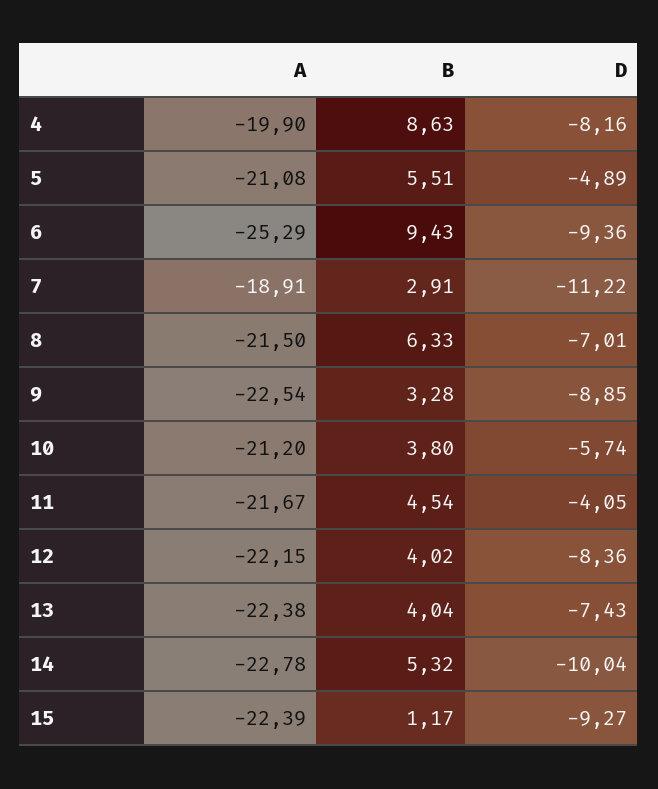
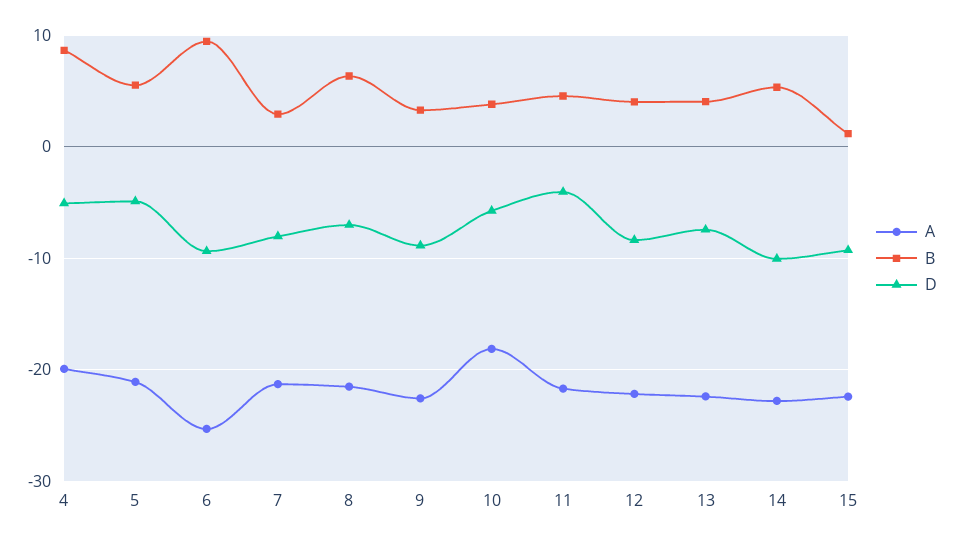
  {
    "A": {
      "4": -19.9,
      "5": -21.08,
      "6": -25.29,
-     "7": -18.91,
+     "7": -21,
      "8": -21.5,
      "9": -22.54,
-     "10": -21.2,
+     "10": -18,
      "11": -21.67,
      "12": -22.15,
      "13": -22.38,
      "14": -22.78,
      "15": -22.39
    },
    "B": {
      "4": 8.63,
      "5": 5.51,
      "6": 9.43,
      "7": 2.91,
      "8": 6.33,
      "9": 3.28,
      "10": 3.8,
      "11": 4.54,
      "12": 4.02,
      "13": 4.04,
      "14": 5.32,
      "15": 1.17
    },
    "D": {
-     "4": -8.16,
+     "4": -5,
      "5": -4.89,
      "6": -9.36,
-     "7": -11.22,
+     "7": -8,
      "8": -7.01,
      "9": -8.85,
      "10": -5.74,
      "11": -4.05,
      "12": -8.36,
      "13": -7.43,
      "14": -10.04,
      "15": -9.27
    }
  }

